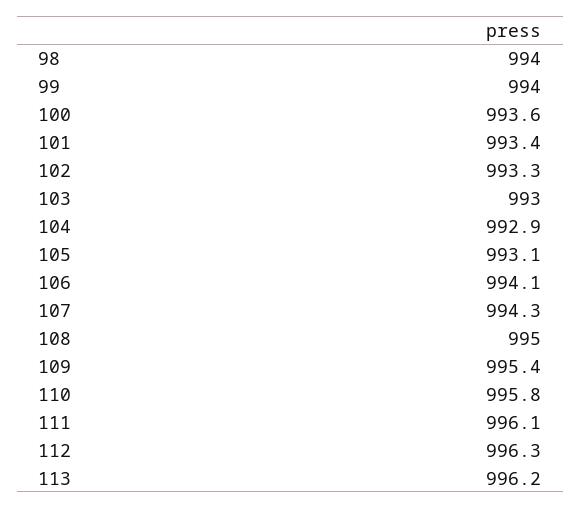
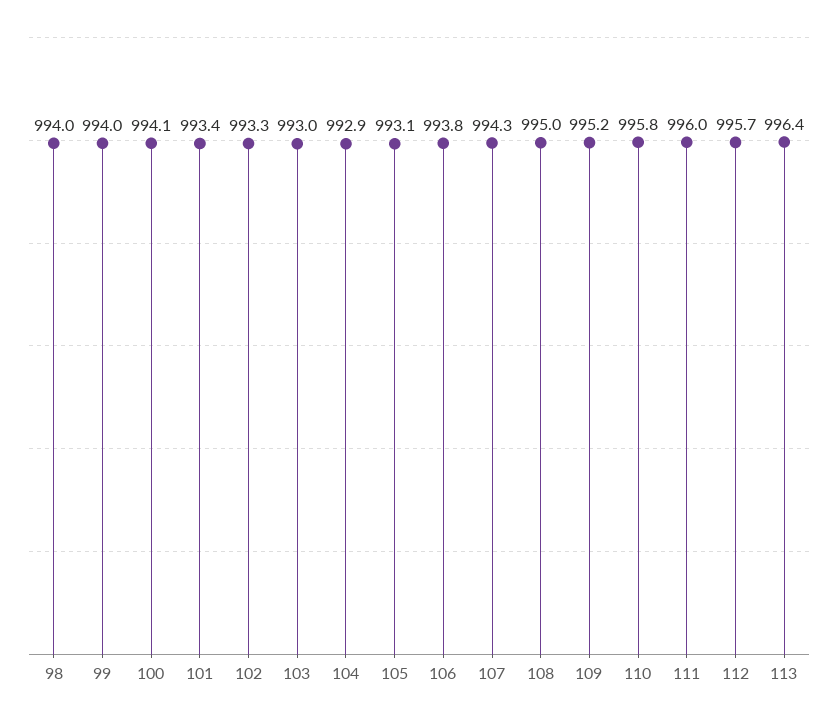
  {
    "98": 994,
    "99": 994,
-   "100": 993.6,
+   "100": 994.1,
    "101": 993.4,
    "102": 993.3,
    "103": 993,
    "104": 992.9,
    "105": 993.1,
-   "106": 994.1,
+   "106": 993.8,
    "107": 994.3,
    "108": 995,
-   "109": 995.4,
+   "109": 995.2,
    "110": 995.8,
-   "111": 996.1,
+   "111": 996,
-   "112": 996.3,
+   "112": 995.7,
-   "113": 996.2
+   "113": 996.4
  }

